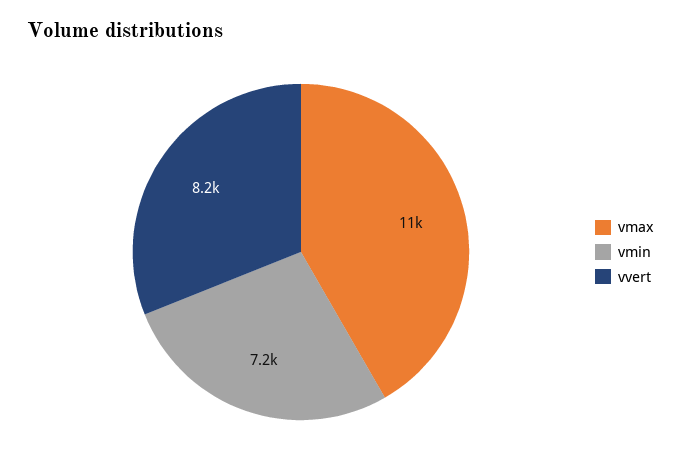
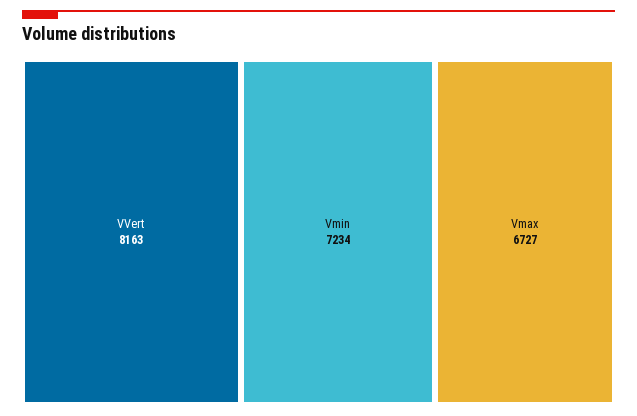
  {
-   "vmax": 11000,
+   "vmax": 6727,
    "vmin": 7234,
    "vvert": 8163
  }

